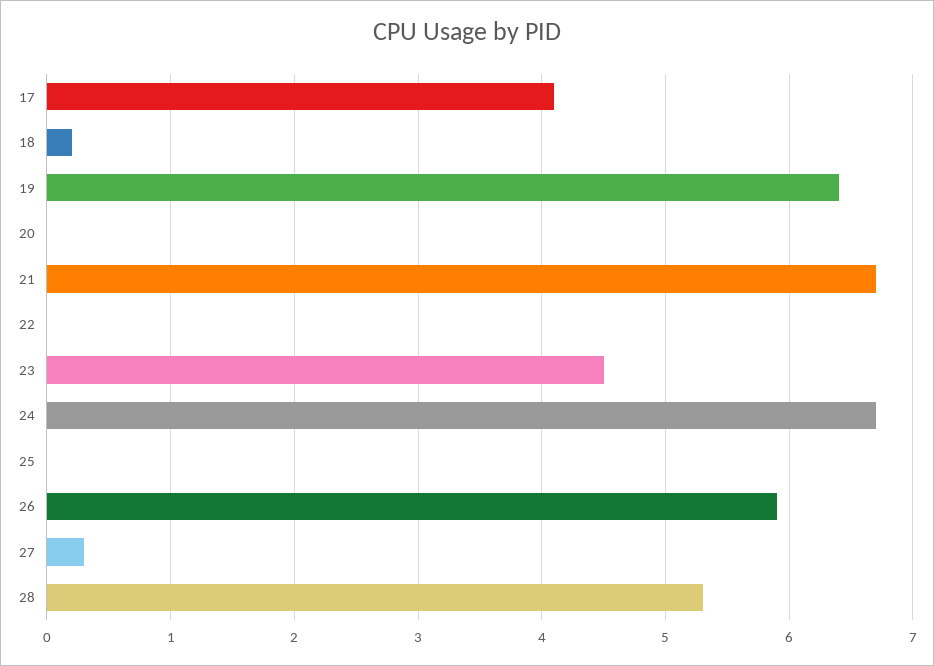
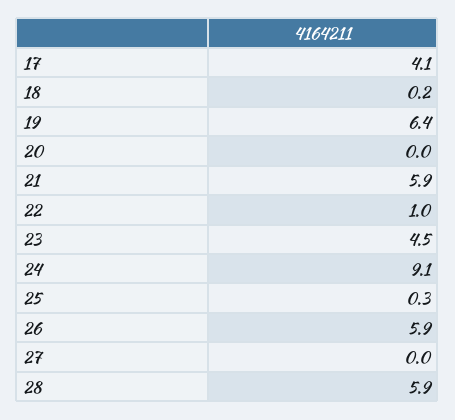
  {
    "17": 4.1,
    "18": 0.2,
    "19": 6.4,
    "20": 0,
-   "21": 6.7,
+   "21": 5.9,
-   "22": 0,
+   "22": 1,
    "23": 4.5,
-   "24": 6.7,
+   "24": 9.1,
-   "25": 0,
+   "25": 0.3,
    "26": 5.9,
-   "27": 0.3,
+   "27": 0,
-   "28": 5.3
+   "28": 5.9
  }

